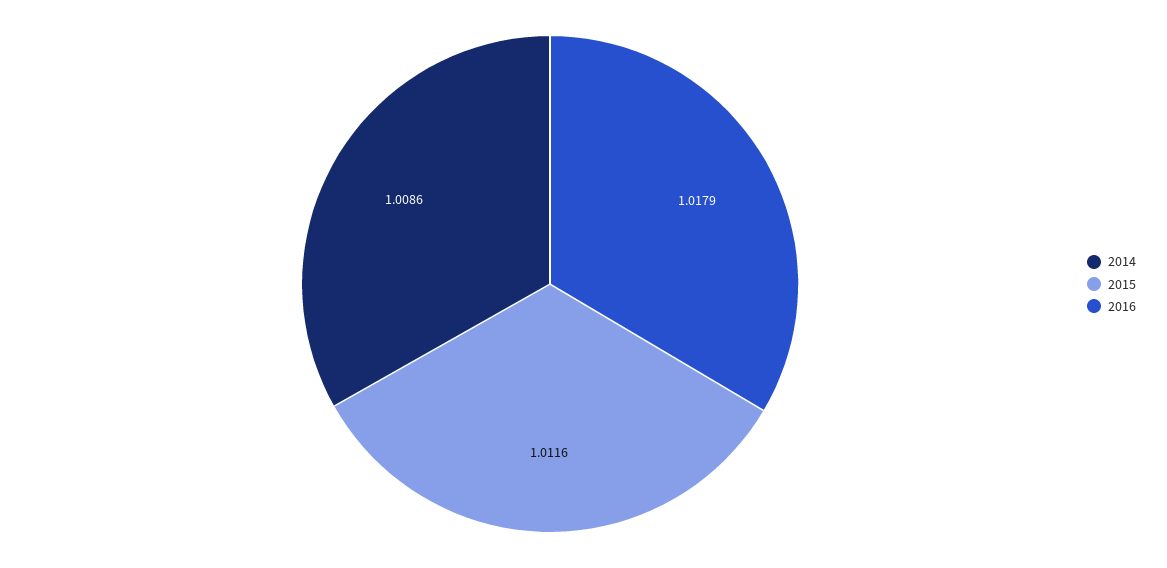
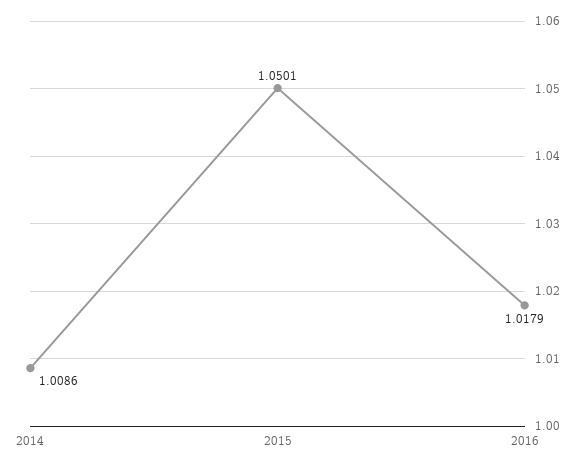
  {
    "2014": 1.0086,
-   "2015": 1.0116,
+   "2015": 1.0501,
    "2016": 1.0179
  }

